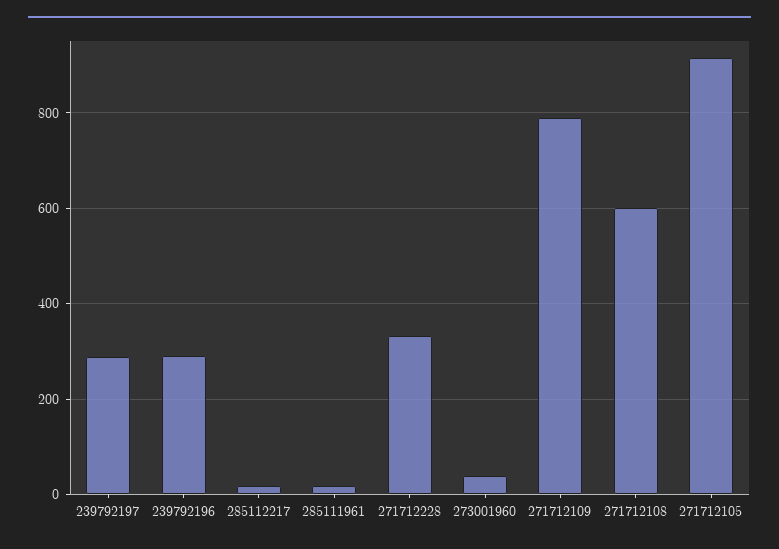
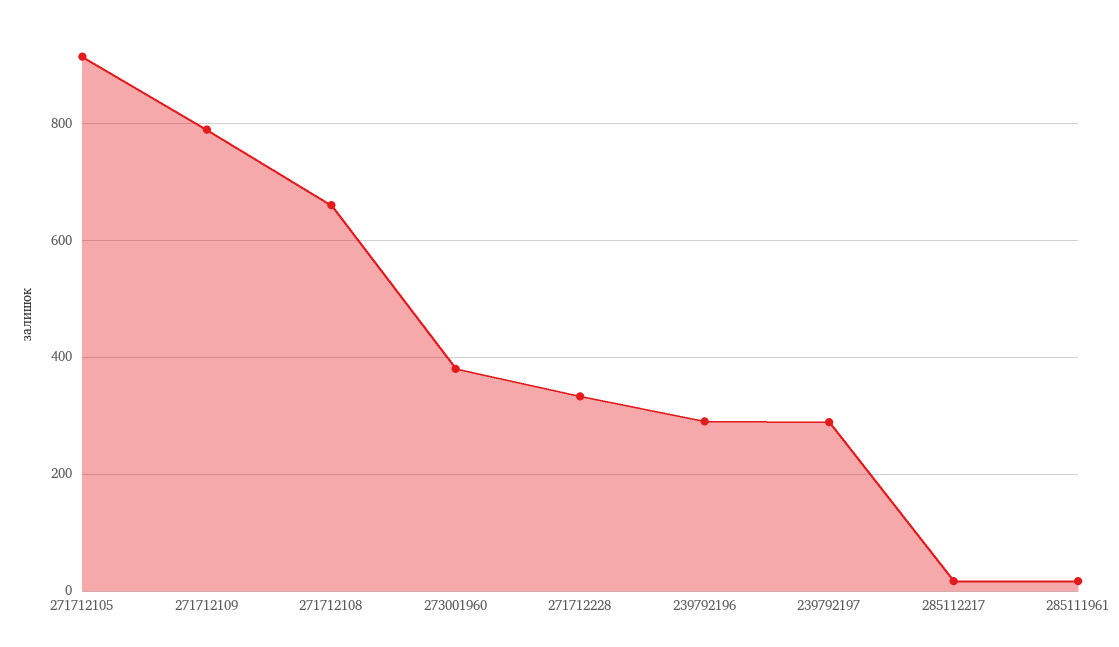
  {
    "239792197": 280,
    "239792196": 300,
    "285112217": 20,
    "285111961": 20,
    "271712228": 340,
-   "273001960": 40,
+   "273001960": 380,
    "271712109": 780,
-   "271712108": 600,
+   "271712108": 660,
    "271712105": 920
  }

